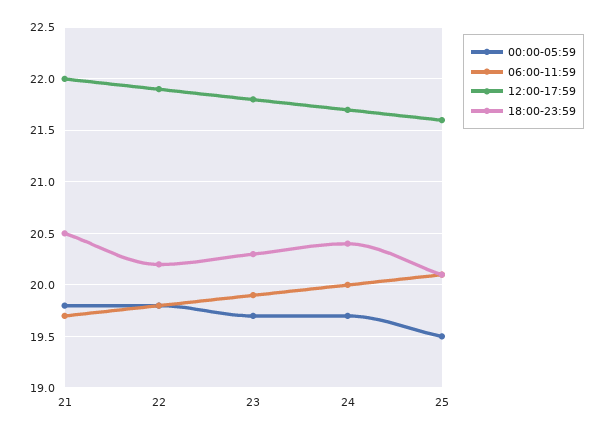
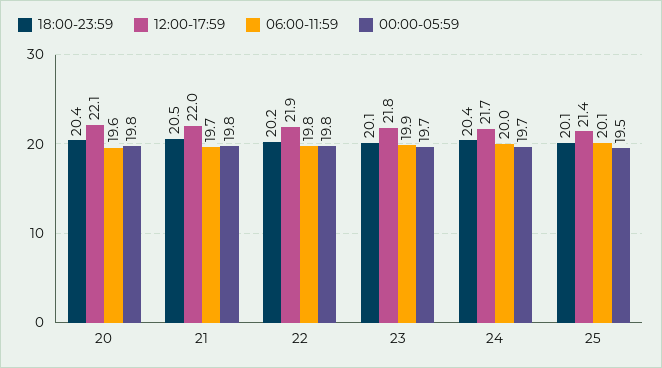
  {
    "00:00-05:59": {
      "21": 19.8,
      "22": 19.8,
      "23": 19.7,
      "24": 19.7,
-     "25": 19.5
+     "25": 19.5,
+     "20": 19.8
    },
    "06:00-11:59": {
      "21": 19.7,
      "22": 19.8,
      "23": 19.9,
      "24": 20,
-     "25": 20.1
+     "25": 20.1,
+     "20": 19.6
    },
    "12:00-17:59": {
      "21": 22,
      "22": 21.9,
      "23": 21.8,
      "24": 21.7,
-     "25": 21.6
+     "25": 21.4,
+     "20": 22.1
    },
    "18:00-23:59": {
      "21": 20.5,
      "22": 20.2,
-     "23": 20.3,
+     "23": 20.1,
      "24": 20.4,
-     "25": 20.1
+     "25": 20.1,
+     "20": 20.4
    }
  }

